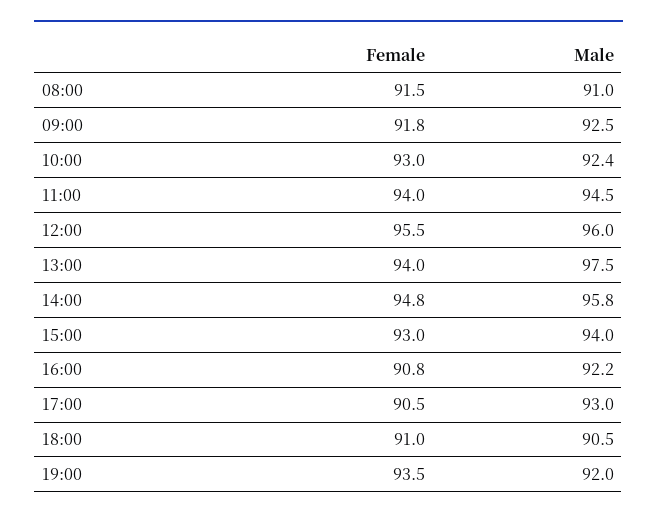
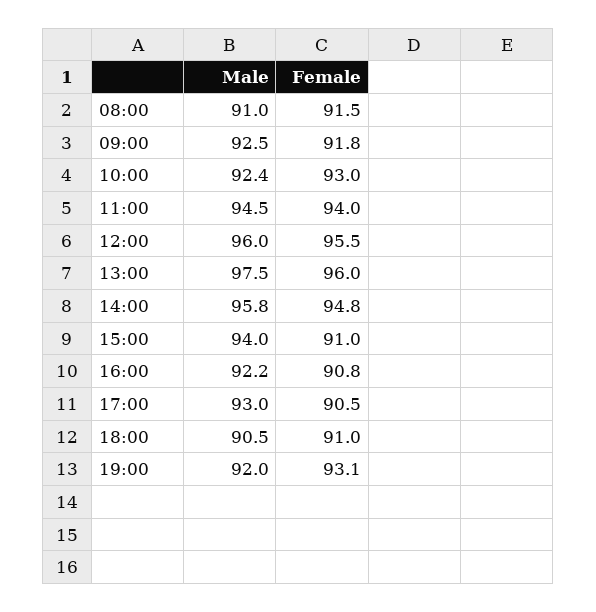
  {
    "Female": {
      "08:00": 91.5,
      "09:00": 91.8,
      "10:00": 93,
      "11:00": 94,
      "12:00": 95.5,
-     "13:00": 94,
+     "13:00": 96,
      "14:00": 94.8,
-     "15:00": 93,
+     "15:00": 91,
      "16:00": 90.8,
      "17:00": 90.5,
      "18:00": 91,
-     "19:00": 93.5
+     "19:00": 93.1
    },
    "Male": {
      "08:00": 91,
      "09:00": 92.5,
      "10:00": 92.4,
      "11:00": 94.5,
      "12:00": 96,
      "13:00": 97.5,
      "14:00": 95.8,
      "15:00": 94,
      "16:00": 92.2,
      "17:00": 93,
      "18:00": 90.5,
      "19:00": 92
    }
  }

